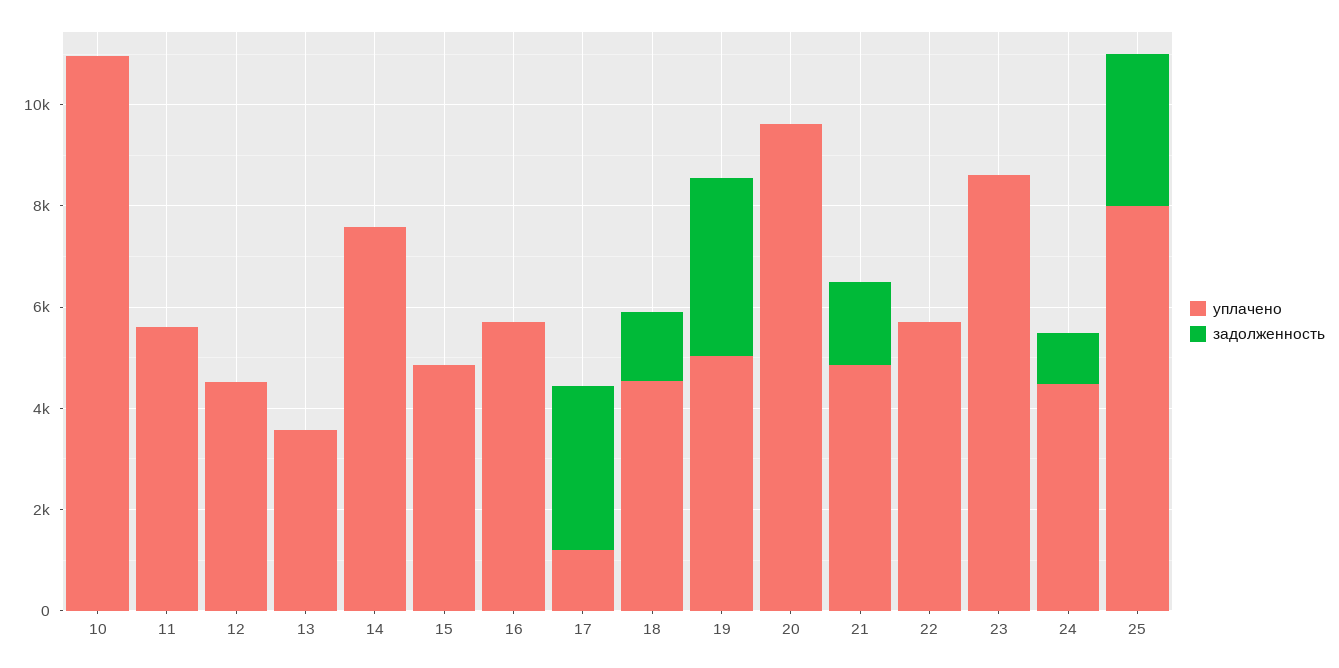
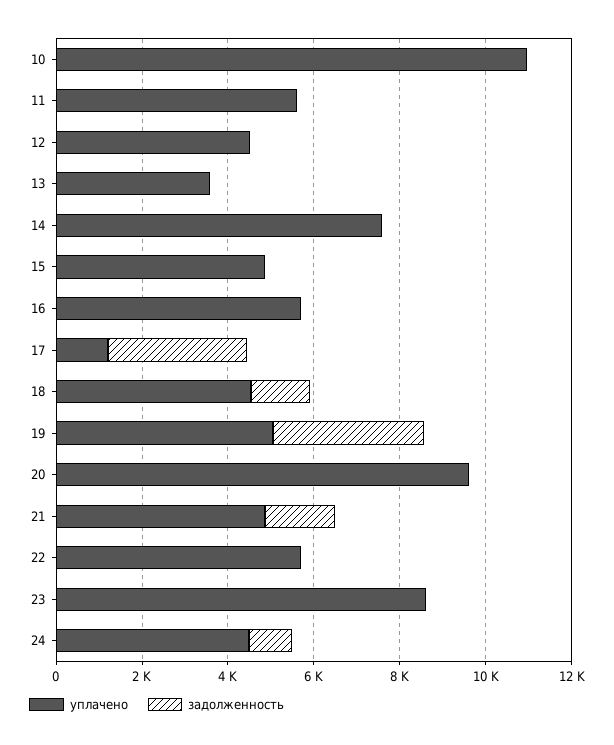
  {
    "уплачено": {
      "10": 11000,
      "11": 5500,
      "12": 4500,
      "13": 3500,
      "14": 7500,
      "15": 5000,
      "16": 5500,
      "17": 1000,
      "18": 4500,
      "19": 5000,
      "20": 9500,
      "21": 5000,
      "22": 5500,
      "23": 8500,
-     "24": 4500,
+     "24": 4500
-     "25": 8000
    },
    "задолженность": {
      "10": 0,
      "11": 0,
      "12": 0,
      "13": 0,
      "14": 0,
      "15": 0,
      "16": 0,
      "17": 3500,
      "18": 1500,
      "19": 3500,
      "20": 0,
      "21": 1500,
      "22": 0,
      "23": 0,
-     "24": 1000,
+     "24": 1000
-     "25": 3000
    }
  }

